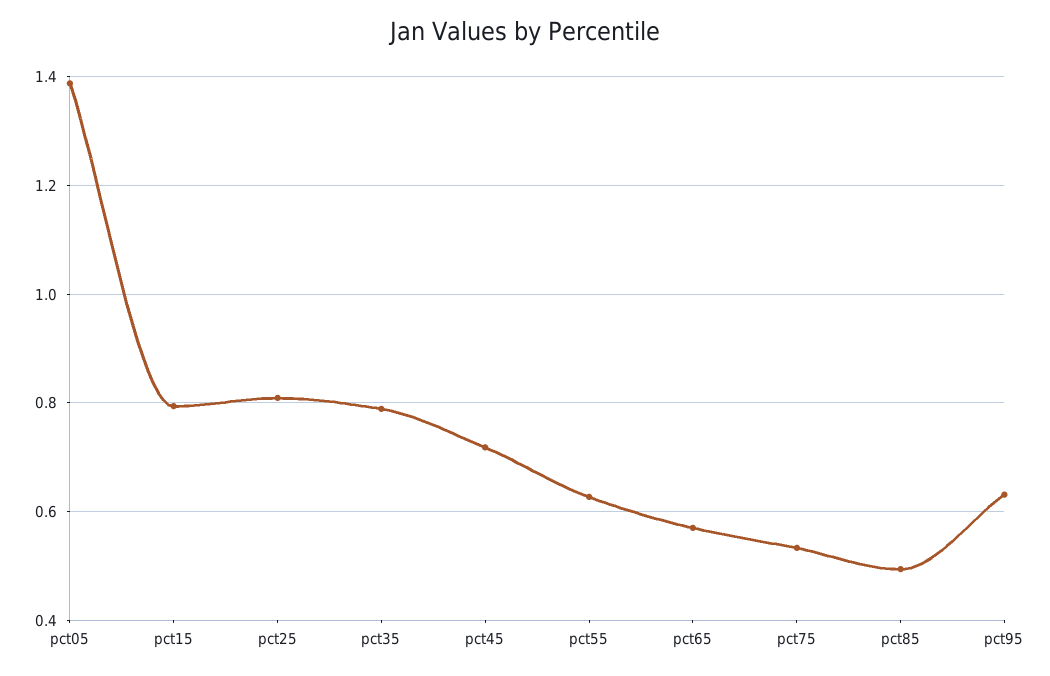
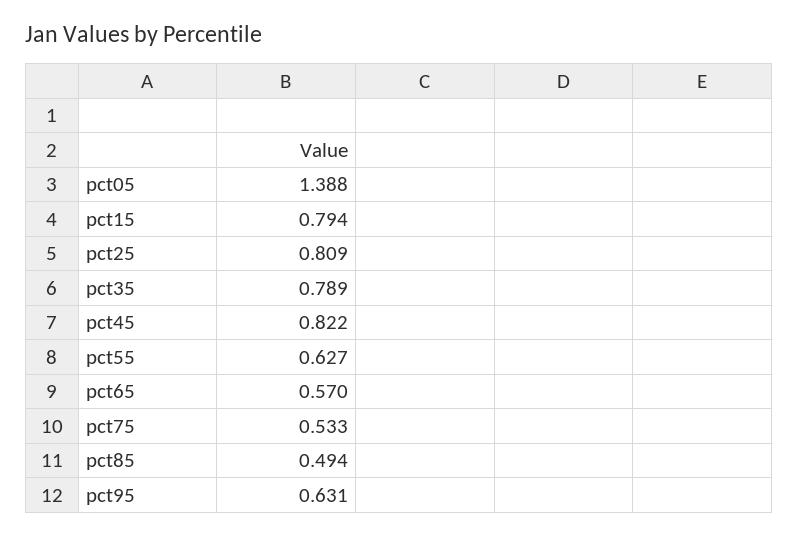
  {
    "pct05": 1.388,
    "pct15": 0.794,
    "pct25": 0.809,
    "pct35": 0.789,
-   "pct45": 0.72,
+   "pct45": 0.822,
    "pct55": 0.627,
    "pct65": 0.57,
    "pct75": 0.533,
    "pct85": 0.494,
    "pct95": 0.631
  }

